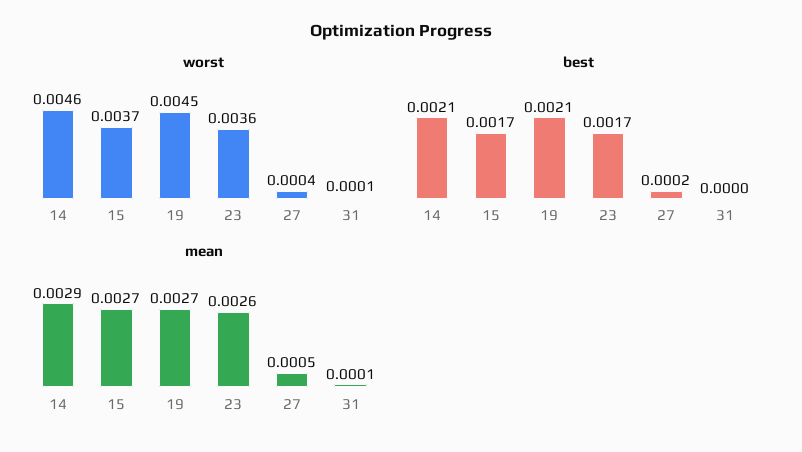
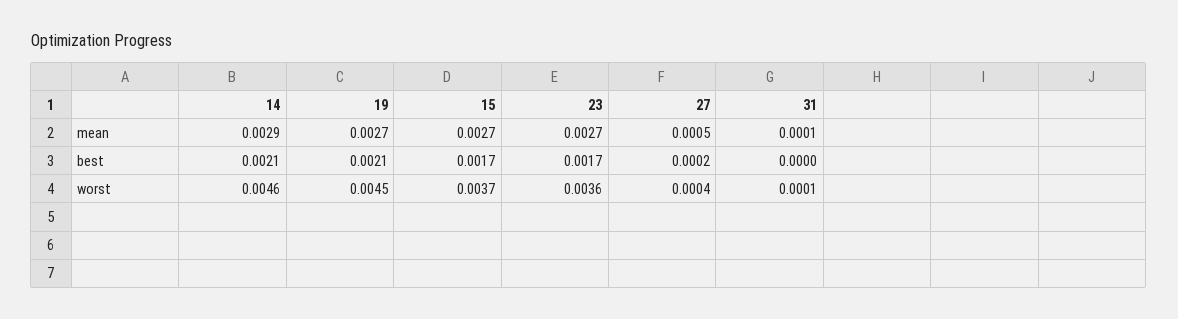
  {
    "worst": {
      "14": 0.0046,
      "15": 0.0037,
      "19": 0.0045,
      "23": 0.0036,
      "27": 0.0004,
      "31": 0.0001
    },
    "best": {
      "14": 0.0021,
      "15": 0.0017,
      "19": 0.0021,
      "23": 0.0017,
      "27": 0.0002,
      "31": 0
    },
    "mean": {
      "14": 0.0029,
      "15": 0.0027,
      "19": 0.0027,
-     "23": 0.0026,
+     "23": 0.0027,
      "27": 0.0005,
      "31": 0.0001
    }
  }

